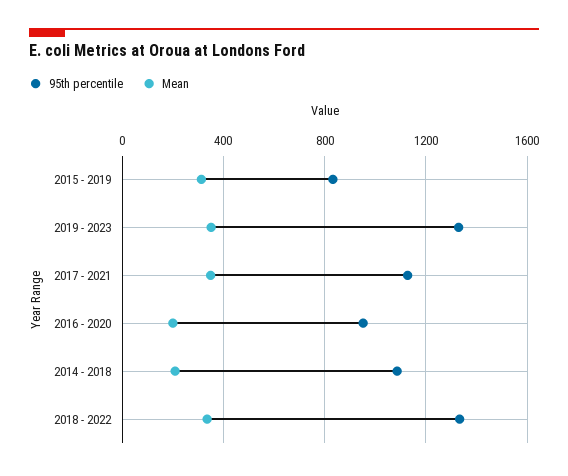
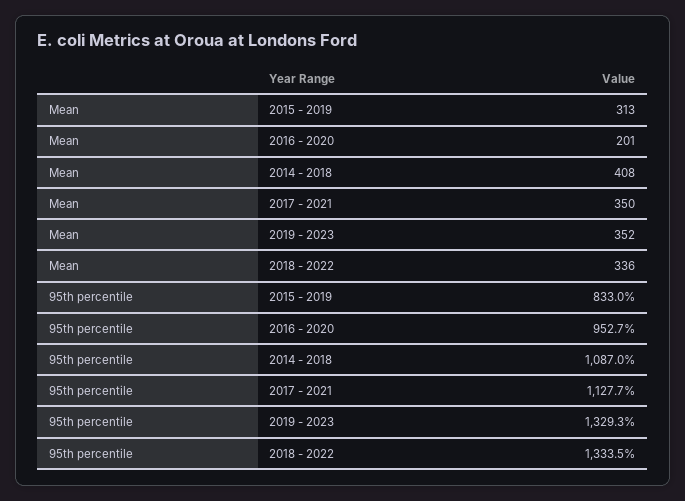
  {
    "95th percentile": {
      "2015 - 2019": 833,
      "2019 - 2023": 1329.3,
      "2017 - 2021": 1127.7,
      "2016 - 2020": 952.7,
      "2014 - 2018": 1087,
      "2018 - 2022": 1333.5
    },
    "Mean": {
      "2015 - 2019": 313,
      "2019 - 2023": 352,
      "2017 - 2021": 350,
      "2016 - 2020": 201,
-     "2014 - 2018": 200,
+     "2014 - 2018": 408,
      "2018 - 2022": 336
    }
  }

